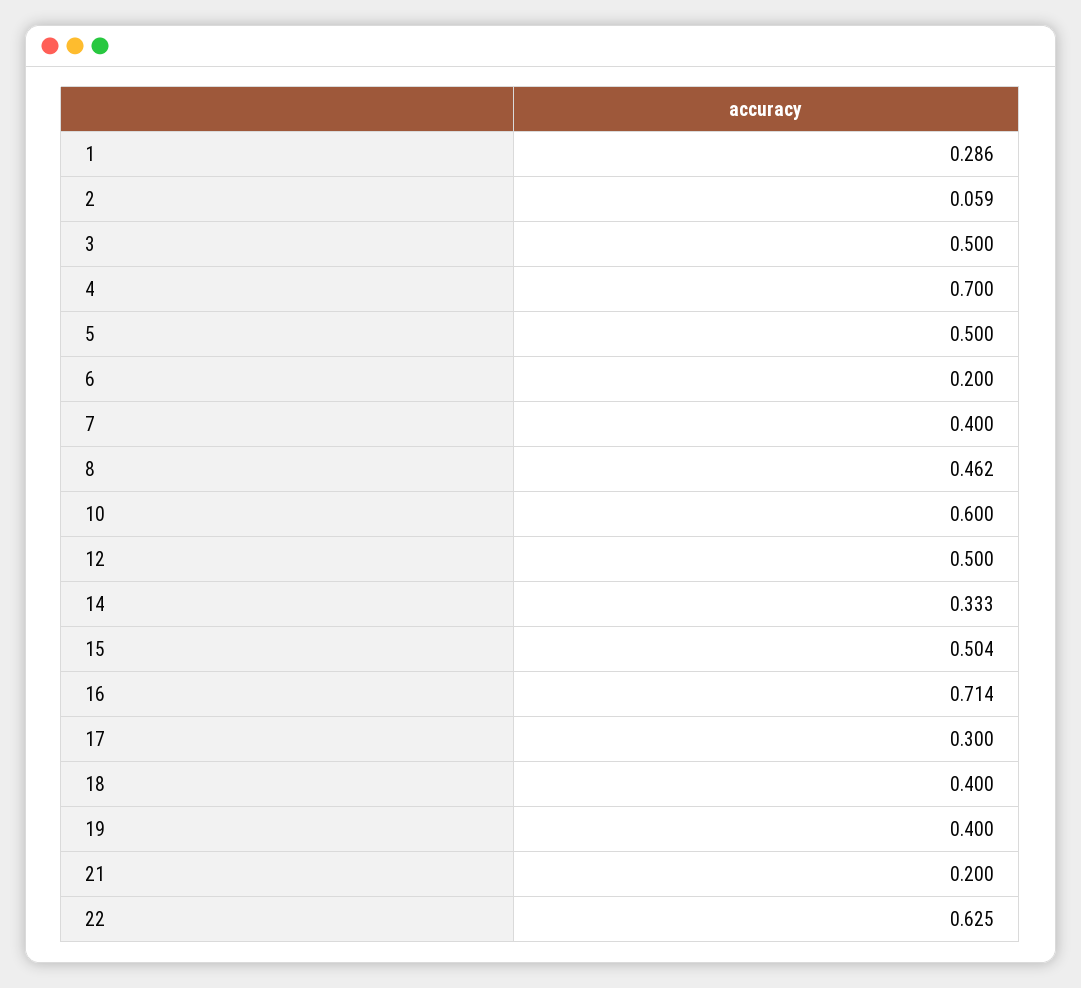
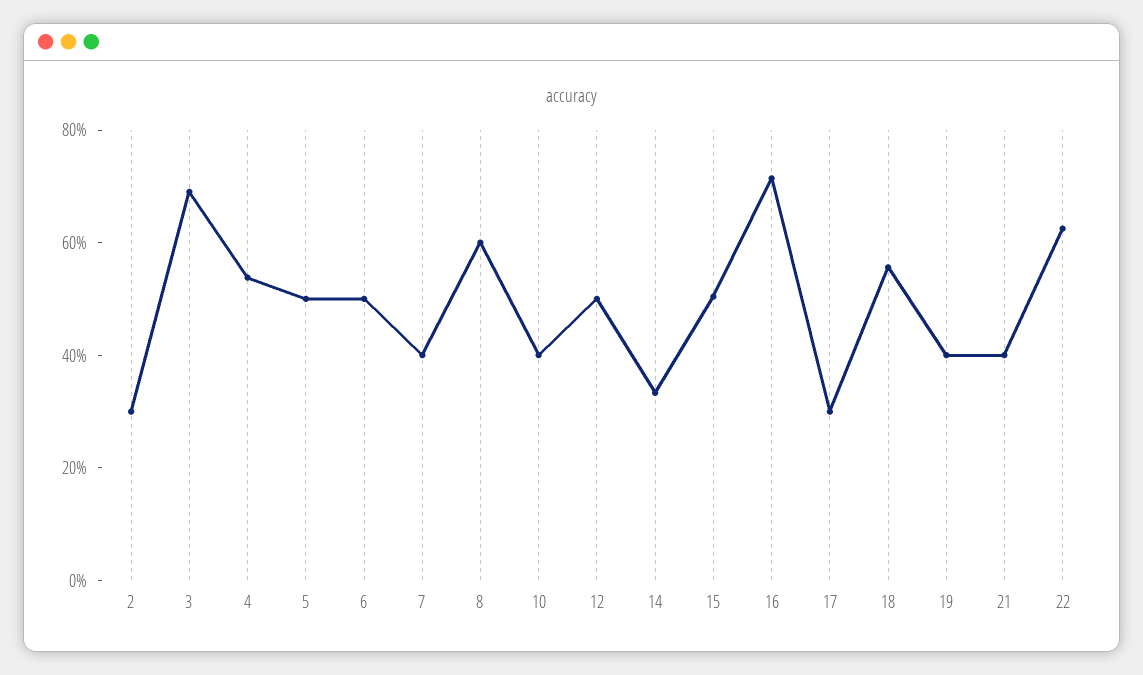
  {
-   "1": 0.286,
-   "2": 0.059,
+   "2": 0.3,
-   "3": 0.5,
+   "3": 0.7,
-   "4": 0.7,
+   "4": 0.55,
    "5": 0.5,
-   "6": 0.2,
+   "6": 0.5,
    "7": 0.4,
-   "8": 0.462,
+   "8": 0.6,
-   "10": 0.6,
+   "10": 0.4,
    "12": 0.5,
    "14": 0.333,
    "15": 0.504,
    "16": 0.714,
    "17": 0.3,
-   "18": 0.4,
+   "18": 0.55,
    "19": 0.4,
-   "21": 0.2,
+   "21": 0.4,
    "22": 0.625
  }

